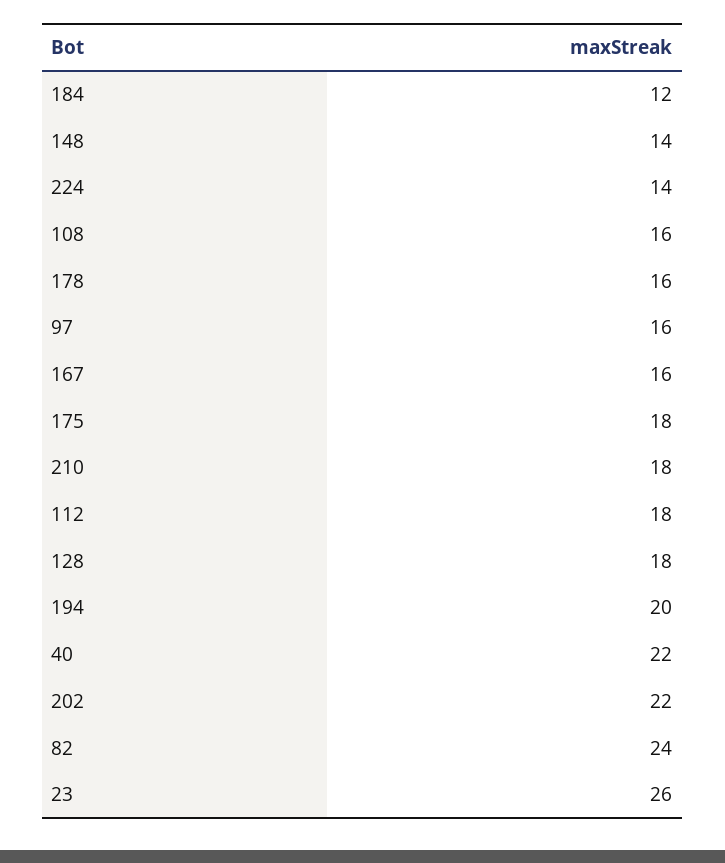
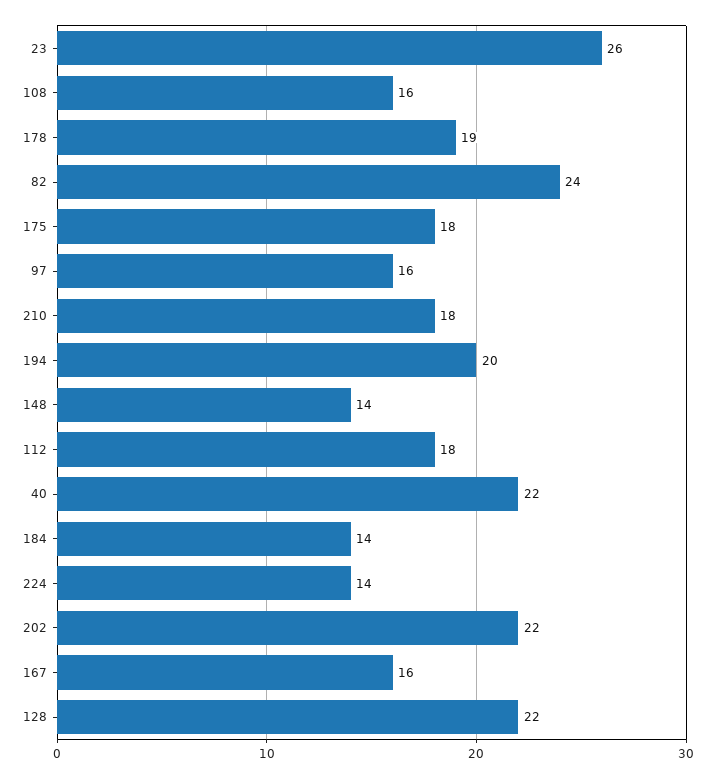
  {
-   "184": 12,
+   "184": 14,
    "148": 14,
    "224": 14,
    "108": 16,
-   "178": 16,
+   "178": 19,
    "97": 16,
    "167": 16,
    "175": 18,
    "210": 18,
    "112": 18,
-   "128": 18,
+   "128": 22,
    "194": 20,
    "40": 22,
    "202": 22,
    "82": 24,
    "23": 26
  }

